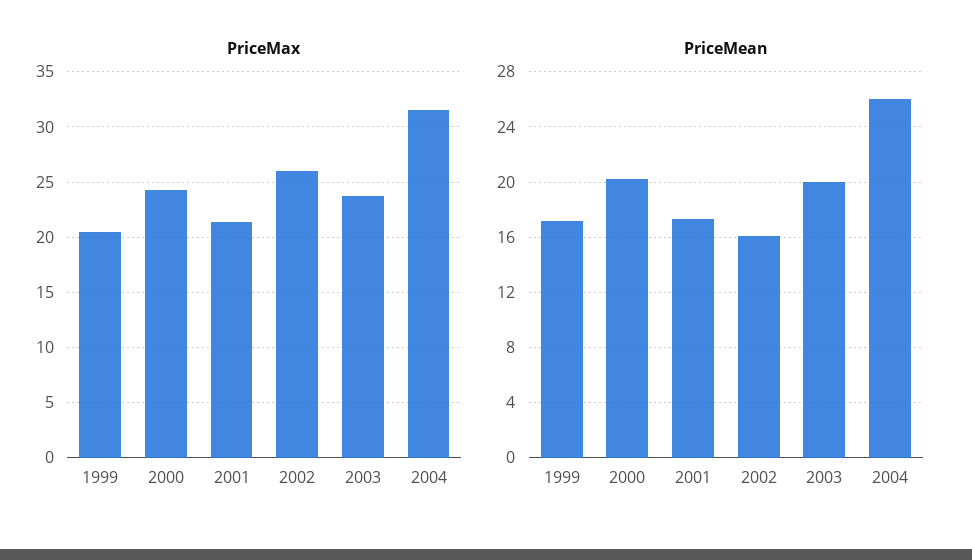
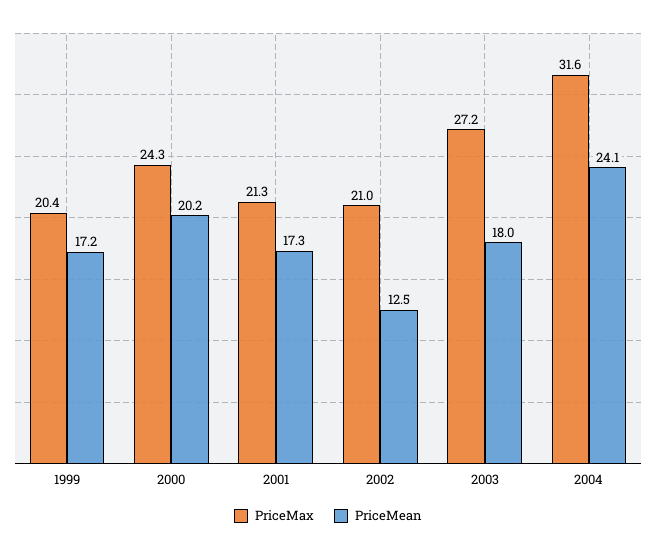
  {
    "PriceMax": {
      "1999": 20.4,
      "2000": 24.3,
      "2001": 21.3,
-     "2002": 26,
+     "2002": 21,
-     "2003": 24,
+     "2003": 27.2,
      "2004": 31.6
    },
    "PriceMean": {
      "1999": 17.2,
      "2000": 20.2,
      "2001": 17.3,
-     "2002": 16,
+     "2002": 12.5,
-     "2003": 20,
+     "2003": 18,
-     "2004": 26
+     "2004": 24.1
    }
  }

